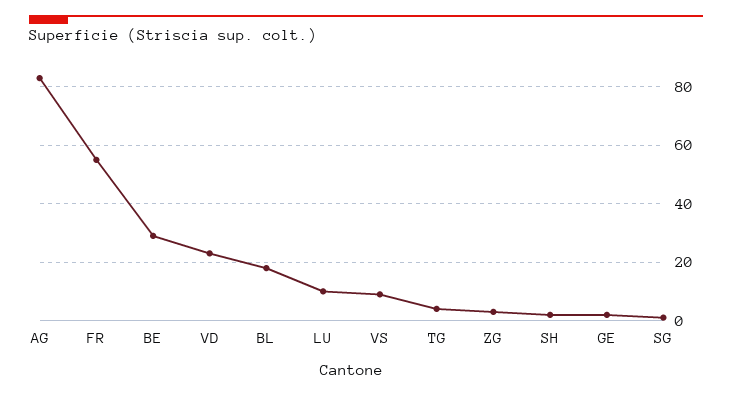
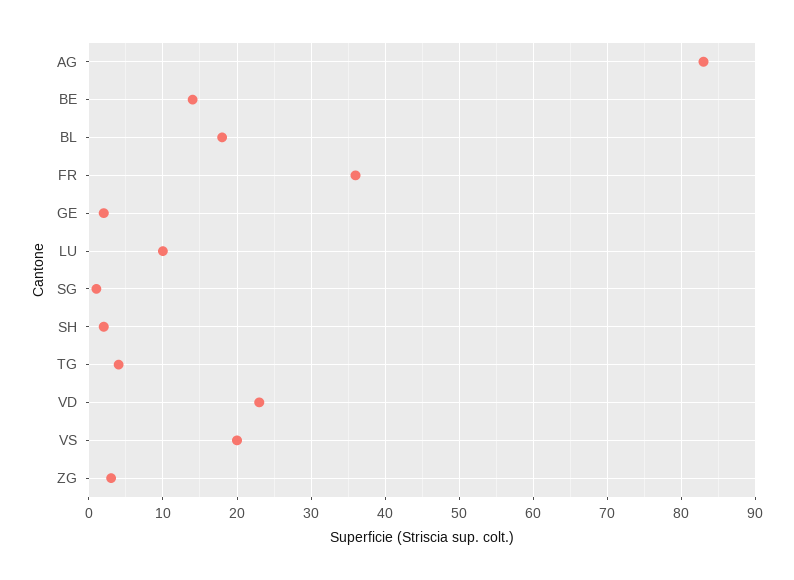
  {
    "AG": 83,
-   "FR": 55,
+   "FR": 36,
-   "BE": 30,
+   "BE": 14,
    "VD": 23,
    "BL": 18,
    "LU": 10,
-   "VS": 10,
+   "VS": 20,
    "TG": 4,
    "ZG": 3,
    "SH": 2,
    "GE": 2,
    "SG": 1
  }

